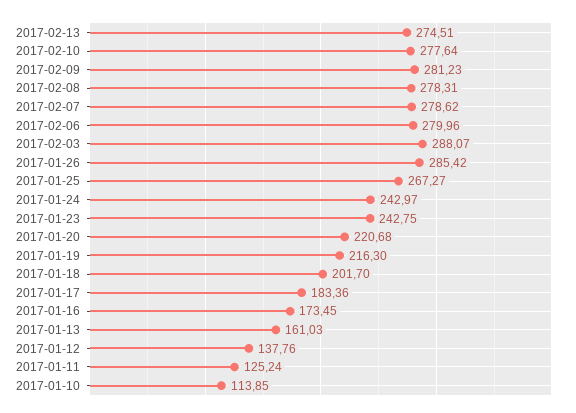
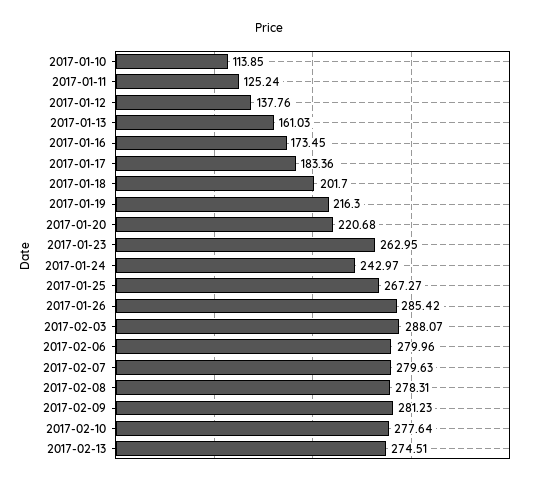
  {
    "2017-02-13": 274.51,
    "2017-02-10": 277.64,
    "2017-02-09": 281.23,
    "2017-02-08": 278.31,
-   "2017-02-07": 278.62,
+   "2017-02-07": 279.63,
    "2017-02-06": 279.96,
    "2017-02-03": 288.07,
    "2017-01-26": 285.42,
    "2017-01-25": 267.27,
    "2017-01-24": 242.97,
-   "2017-01-23": 242.75,
+   "2017-01-23": 262.95,
    "2017-01-20": 220.68,
    "2017-01-19": 216.3,
    "2017-01-18": 201.7,
    "2017-01-17": 183.36,
    "2017-01-16": 173.45,
    "2017-01-13": 161.03,
    "2017-01-12": 137.76,
    "2017-01-11": 125.24,
    "2017-01-10": 113.85
  }

